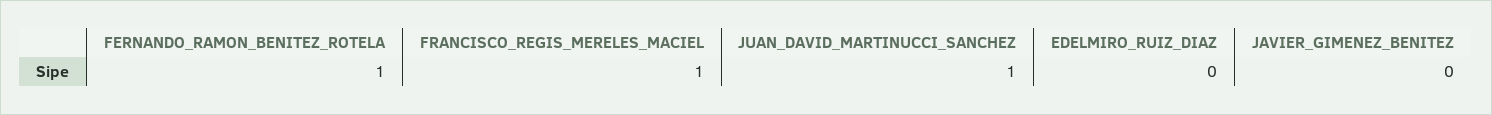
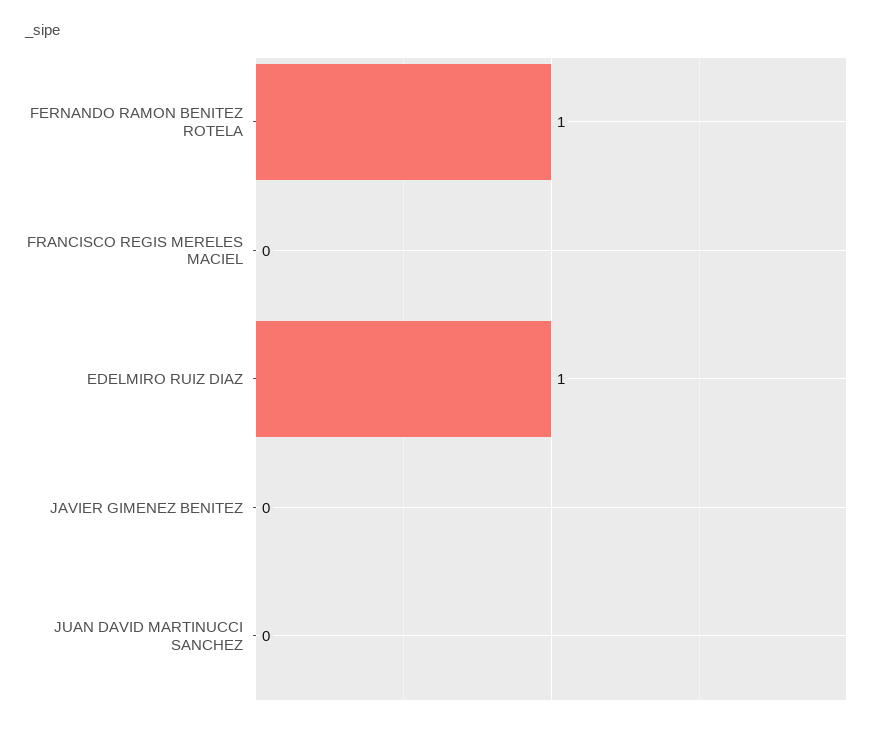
  {
    "FERNANDO_RAMON_BENITEZ_ROTELA": 1,
-   "FRANCISCO_REGIS_MERELES_MACIEL": 1,
+   "FRANCISCO_REGIS_MERELES_MACIEL": 0,
-   "JUAN_DAVID_MARTINUCCI_SANCHEZ": 1,
+   "JUAN_DAVID_MARTINUCCI_SANCHEZ": 0,
-   "EDELMIRO_RUIZ_DIAZ": 0,
+   "EDELMIRO_RUIZ_DIAZ": 1,
    "JAVIER_GIMENEZ_BENITEZ": 0
  }

